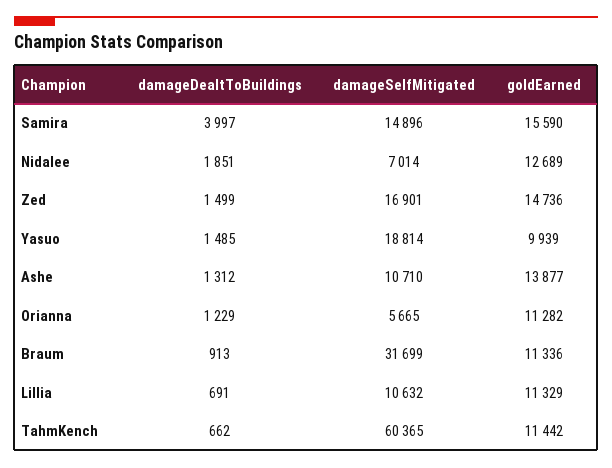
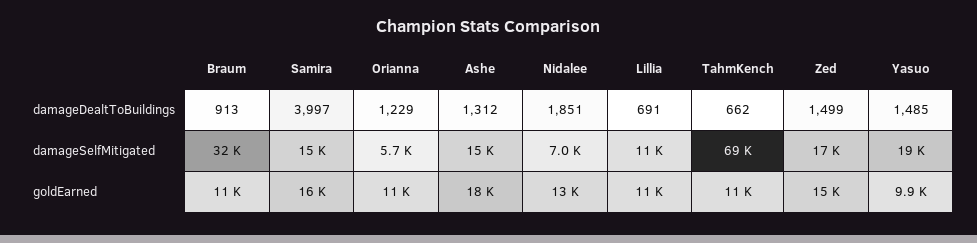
  {
    "damageDealtToBuildings": {
      "Samira": 3997,
      "Nidalee": 1851,
      "Zed": 1499,
      "Yasuo": 1485,
      "Ashe": 1312,
      "Orianna": 1229,
      "Braum": 913,
      "Lillia": 691,
      "TahmKench": 662
    },
    "damageSelfMitigated": {
      "Samira": 14896,
      "Nidalee": 7014,
      "Zed": 16901,
      "Yasuo": 18814,
-     "Ashe": 10710,
+     "Ashe": 15000,
      "Orianna": 5665,
      "Braum": 31699,
      "Lillia": 10632,
-     "TahmKench": 60365
+     "TahmKench": 69000
    },
    "goldEarned": {
      "Samira": 15590,
      "Nidalee": 12689,
      "Zed": 14736,
      "Yasuo": 9939,
-     "Ashe": 13877,
+     "Ashe": 18000,
      "Orianna": 11282,
      "Braum": 11336,
      "Lillia": 11329,
      "TahmKench": 11442
    }
  }

